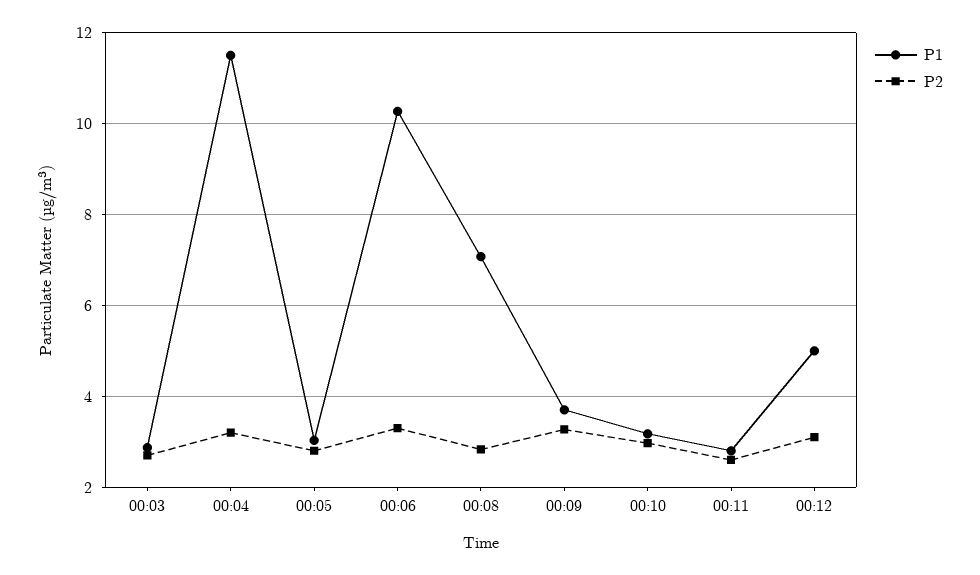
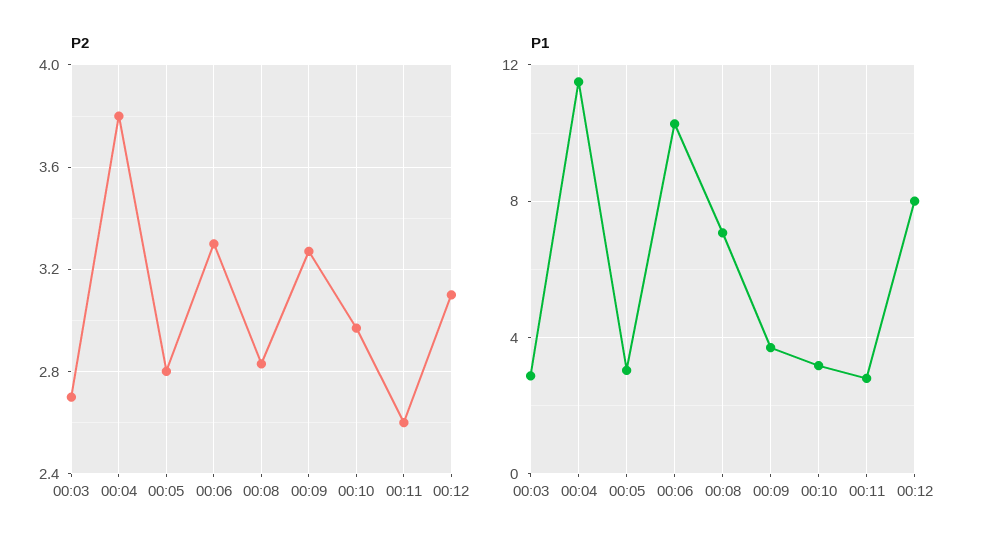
  {
    "P1": {
      "00:03": 2.8,
      "00:04": 11.6,
      "00:05": 3,
      "00:06": 10.2,
      "00:08": 7,
      "00:09": 3.8,
      "00:10": 3.2,
      "00:11": 2.8,
-     "00:12": 5
+     "00:12": 8
    },
    "P2": {
      "00:03": 2.7,
-     "00:04": 3.2,
+     "00:04": 3.8,
      "00:05": 2.8,
      "00:06": 3.3,
      "00:08": 2.85,
      "00:09": 3.25,
      "00:10": 2.95,
      "00:11": 2.6,
      "00:12": 3.1
    }
  }

